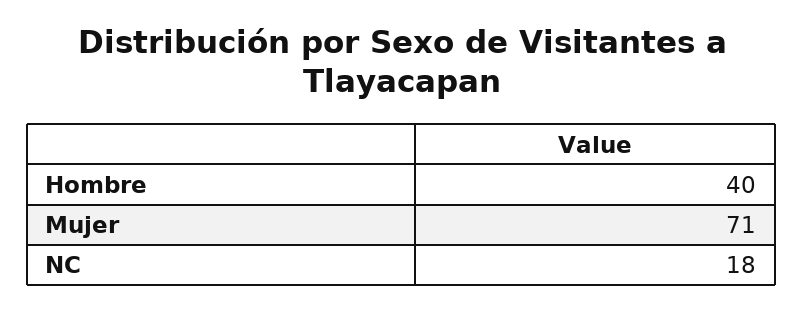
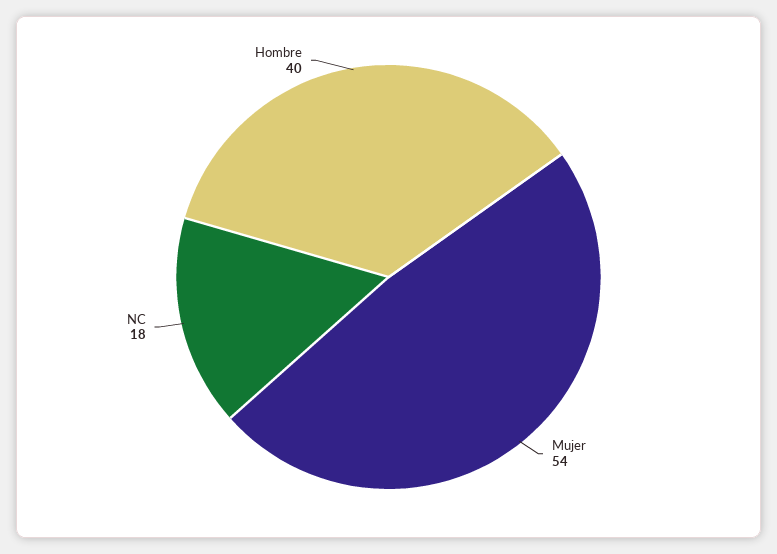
  {
    "Hombre": 40,
-   "Mujer": 71,
+   "Mujer": 54,
    "NC": 18
  }

